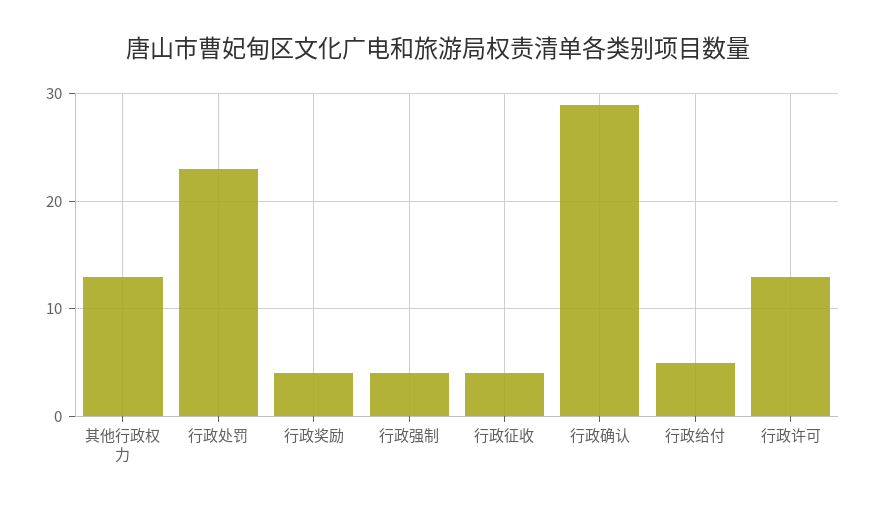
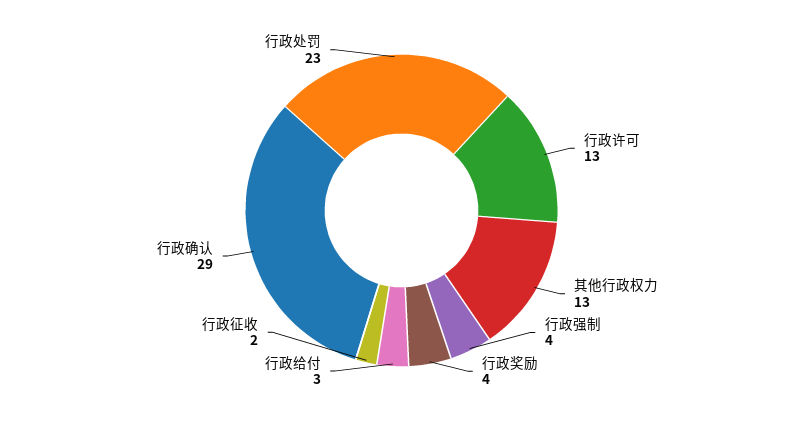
  {
    "其他行政权力": 13,
    "行政处罚": 23,
    "行政奖励": 4,
    "行政强制": 4,
-   "行政征收": 4,
+   "行政征收": 2,
    "行政确认": 29,
-   "行政给付": 5,
+   "行政给付": 3,
    "行政许可": 13
  }

